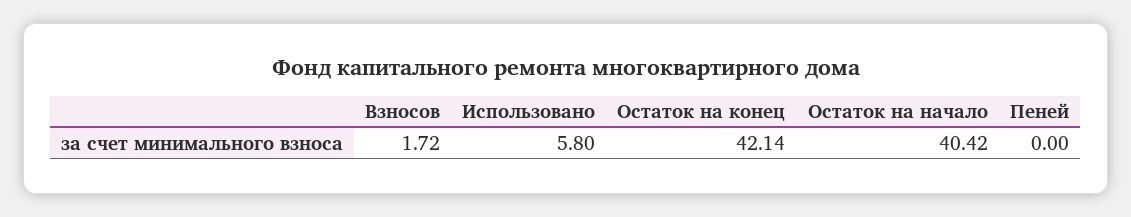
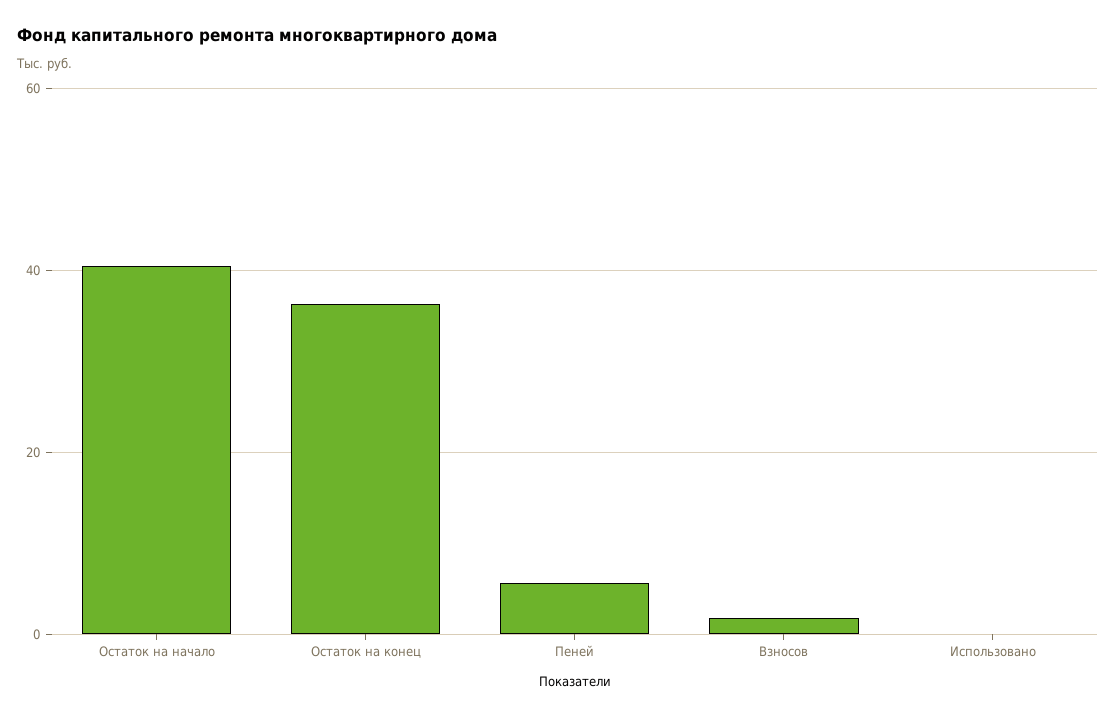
  {
    "Взносов": 1.72,
-   "Использовано": 5.8,
+   "Использовано": 0,
-   "Остаток на конец": 42.14,
+   "Остаток на конец": 36,
    "Остаток на начало": 40.42,
-   "Пеней": 0
+   "Пеней": 6
  }

